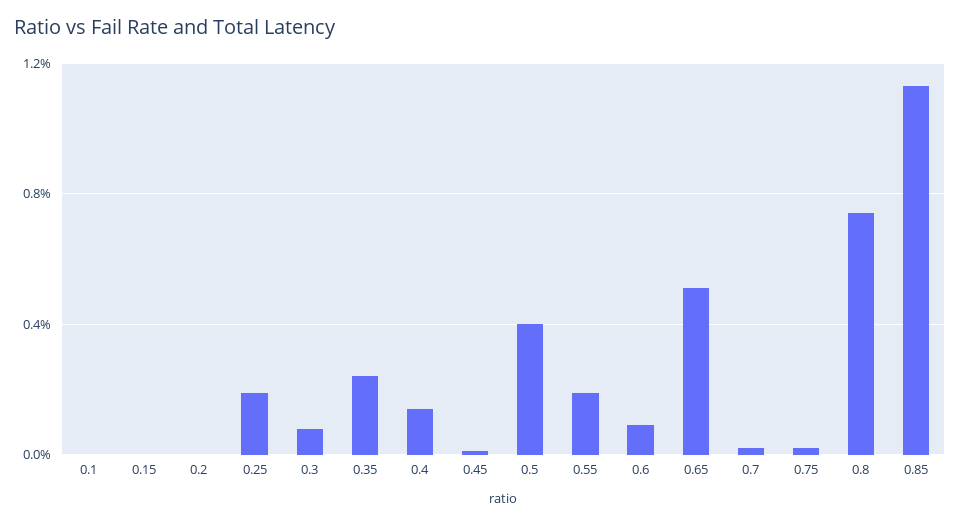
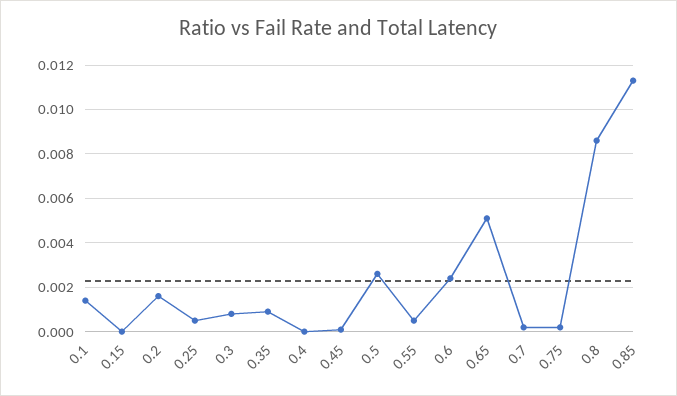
  {
-   "0.1": 0,
+   "0.1": 0.0015,
    "0.15": 0,
-   "0.2": 0,
+   "0.2": 0.0015,
-   "0.25": 0.002,
+   "0.25": 0.0005,
    "0.3": 0.001,
-   "0.35": 0.0025,
+   "0.35": 0.001,
-   "0.4": 0.0015,
+   "0.4": 0,
    "0.45": 0,
-   "0.5": 0.004,
+   "0.5": 0.0025,
-   "0.55": 0.002,
+   "0.55": 0.0005,
-   "0.6": 0.001,
+   "0.6": 0.0025,
    "0.65": 0.005,
    "0.7": 0,
    "0.75": 0,
-   "0.8": 0.0075,
+   "0.8": 0.0085,
    "0.85": 0.0115
  }

